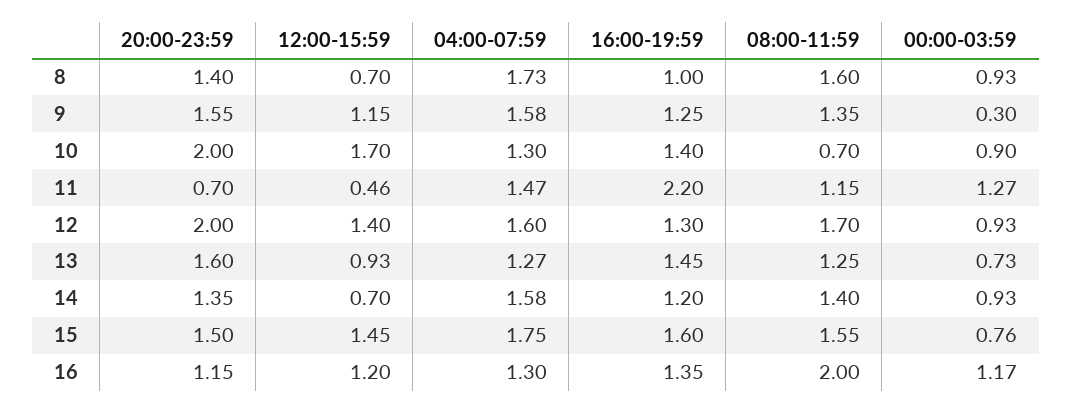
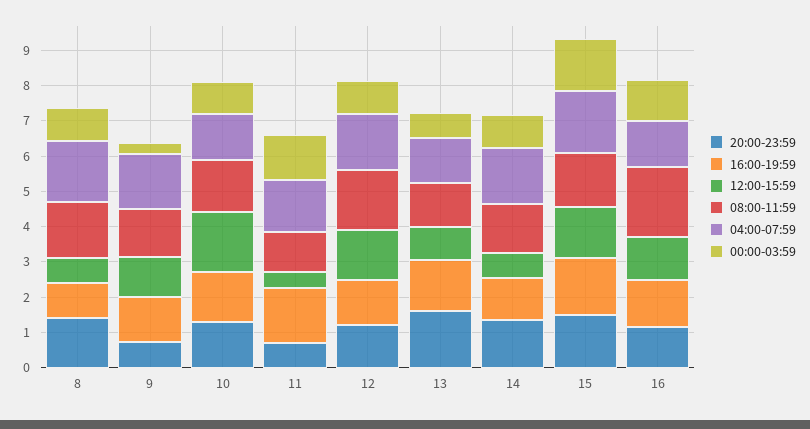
  {
    "20:00-23:59": {
      "8": 1.4,
-     "9": 1.55,
+     "9": 0.75,
-     "10": 2,
+     "10": 1.25,
      "11": 0.7,
-     "12": 2,
+     "12": 1.25,
      "13": 1.6,
      "14": 1.35,
      "15": 1.5,
      "16": 1.15
    },
    "12:00-15:59": {
      "8": 0.7,
      "9": 1.15,
      "10": 1.7,
      "11": 0.46,
      "12": 1.4,
      "13": 0.93,
      "14": 0.7,
      "15": 1.45,
      "16": 1.2
    },
    "04:00-07:59": {
      "8": 1.73,
      "9": 1.58,
      "10": 1.3,
      "11": 1.47,
      "12": 1.6,
      "13": 1.27,
      "14": 1.58,
      "15": 1.75,
      "16": 1.3
    },
    "16:00-19:59": {
      "8": 1,
      "9": 1.25,
      "10": 1.4,
-     "11": 2.2,
+     "11": 1.5,
      "12": 1.3,
      "13": 1.45,
      "14": 1.2,
      "15": 1.6,
      "16": 1.35
    },
    "08:00-11:59": {
      "8": 1.6,
      "9": 1.35,
-     "10": 0.7,
+     "10": 1.5,
      "11": 1.15,
      "12": 1.7,
      "13": 1.25,
      "14": 1.4,
      "15": 1.55,
      "16": 2
    },
    "00:00-03:59": {
      "8": 0.93,
      "9": 0.3,
      "10": 0.9,
      "11": 1.27,
      "12": 0.93,
      "13": 0.73,
      "14": 0.93,
-     "15": 0.76,
+     "15": 1.5,
      "16": 1.17
    }
  }

